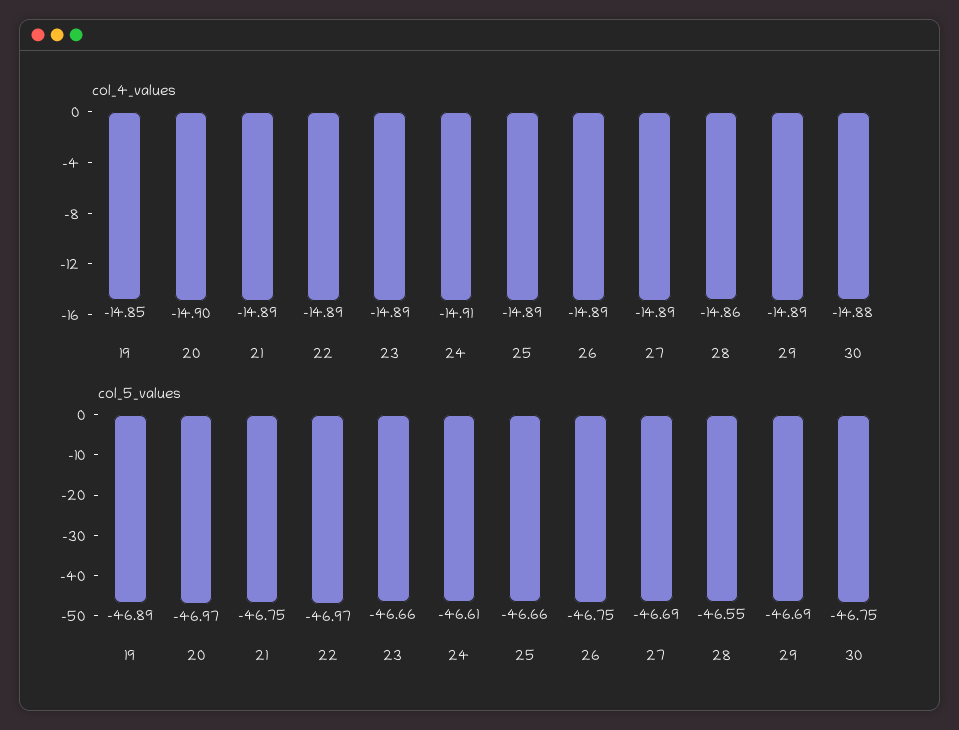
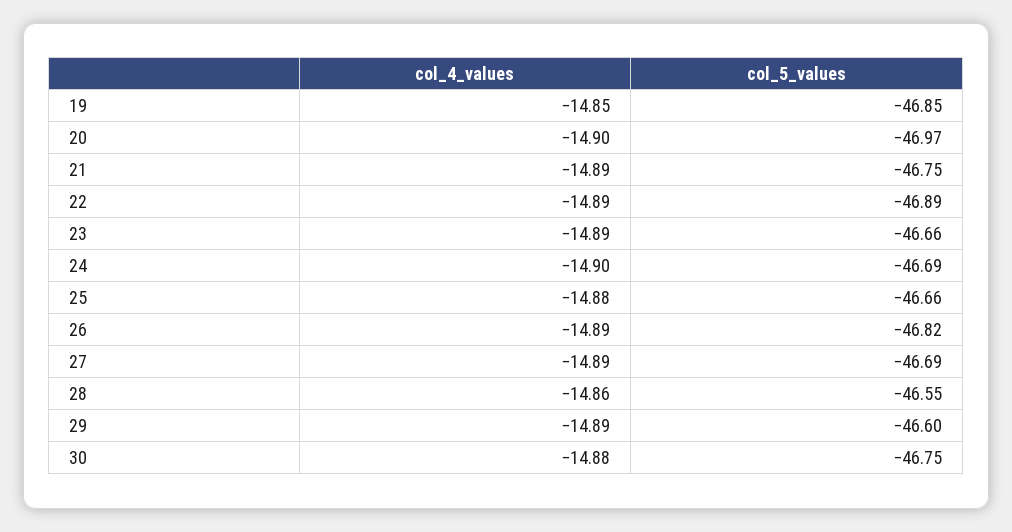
  {
    "col_4_values": {
      "19": -14.85,
      "20": -14.9,
      "21": -14.89,
      "22": -14.89,
      "23": -14.89,
-     "24": -14.91,
+     "24": -14.9,
-     "25": -14.89,
+     "25": -14.88,
      "26": -14.89,
      "27": -14.89,
      "28": -14.86,
      "29": -14.89,
      "30": -14.88
    },
    "col_5_values": {
-     "19": -46.89,
+     "19": -46.85,
      "20": -46.97,
      "21": -46.75,
-     "22": -46.97,
+     "22": -46.89,
      "23": -46.66,
-     "24": -46.61,
+     "24": -46.69,
      "25": -46.66,
-     "26": -46.75,
+     "26": -46.82,
      "27": -46.69,
      "28": -46.55,
-     "29": -46.69,
+     "29": -46.6,
      "30": -46.75
    }
  }

